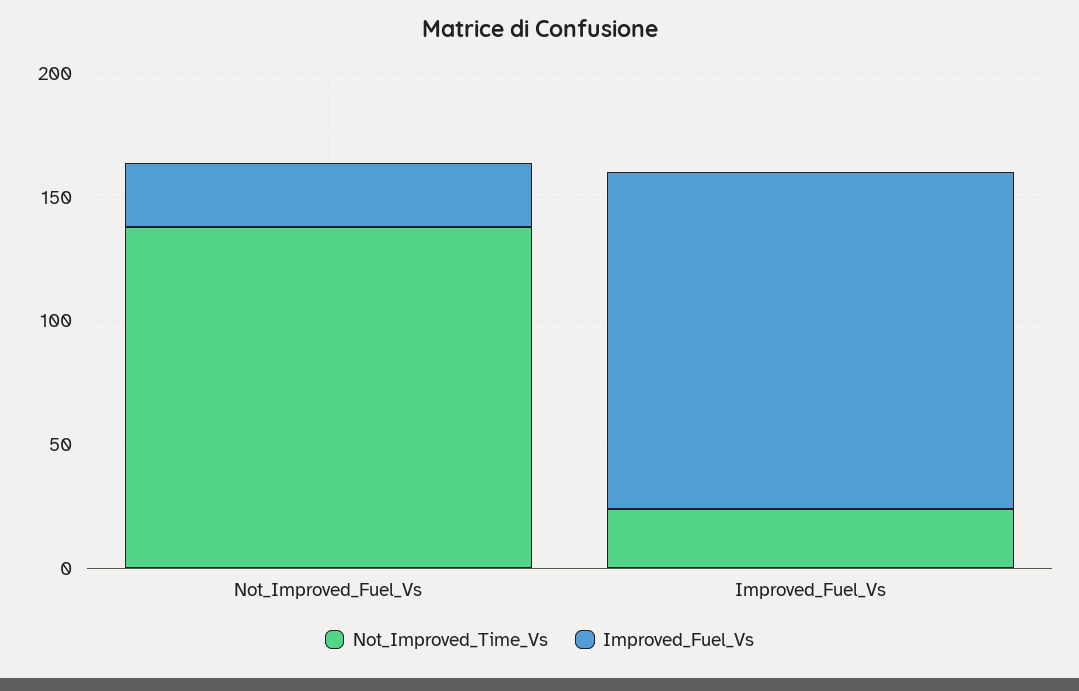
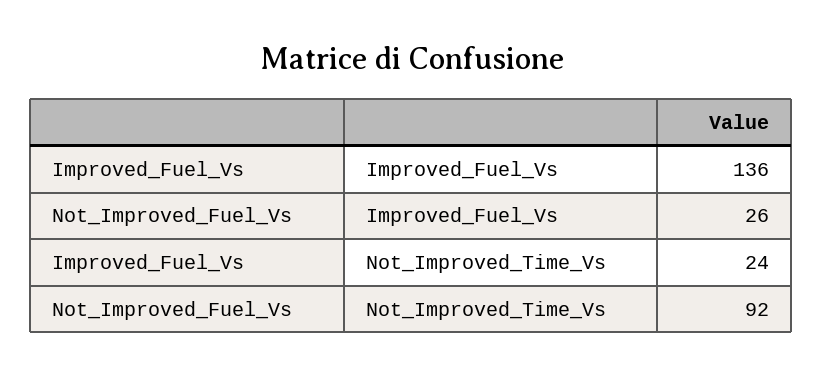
  {
    "Not_Improved_Time_Vs": {
-     "Not_Improved_Fuel_Vs": 140,
+     "Not_Improved_Fuel_Vs": 92,
      "Improved_Fuel_Vs": 24
    },
    "Improved_Fuel_Vs": {
      "Not_Improved_Fuel_Vs": 26,
      "Improved_Fuel_Vs": 136
    }
  }

